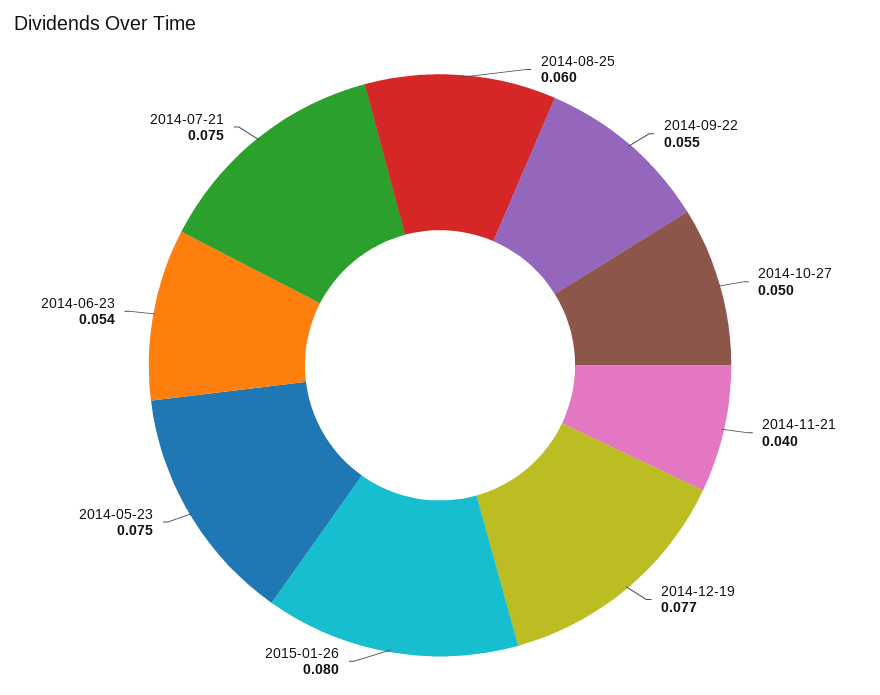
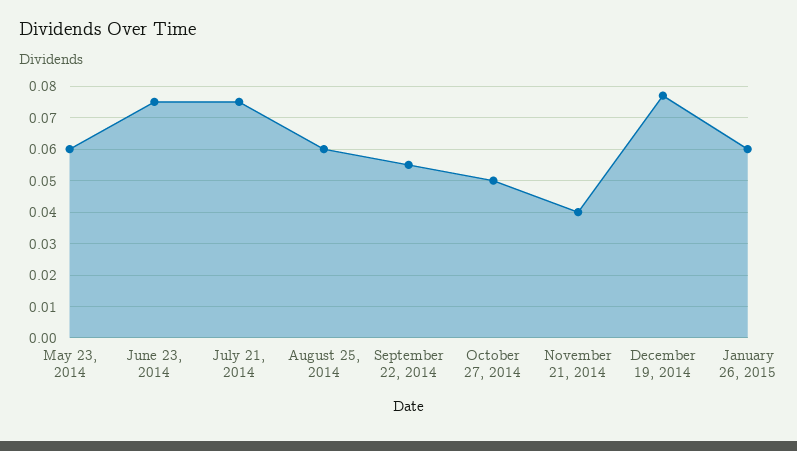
  {
    "2014-08-25": 0.06,
    "2014-09-22": 0.055,
    "2014-10-27": 0.05,
    "2014-11-21": 0.04,
    "2014-12-19": 0.077,
-   "2015-01-26": 0.08,
+   "2015-01-26": 0.06,
-   "2014-05-23": 0.075,
+   "2014-05-23": 0.06,
-   "2014-06-23": 0.054,
+   "2014-06-23": 0.075,
    "2014-07-21": 0.075
  }

